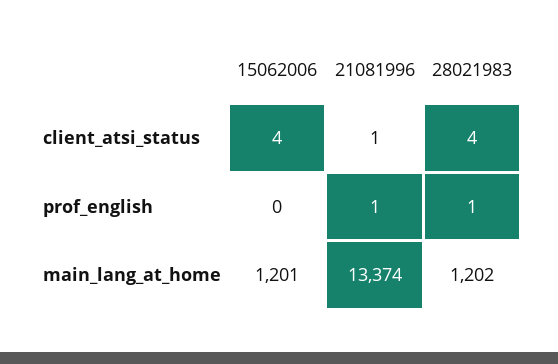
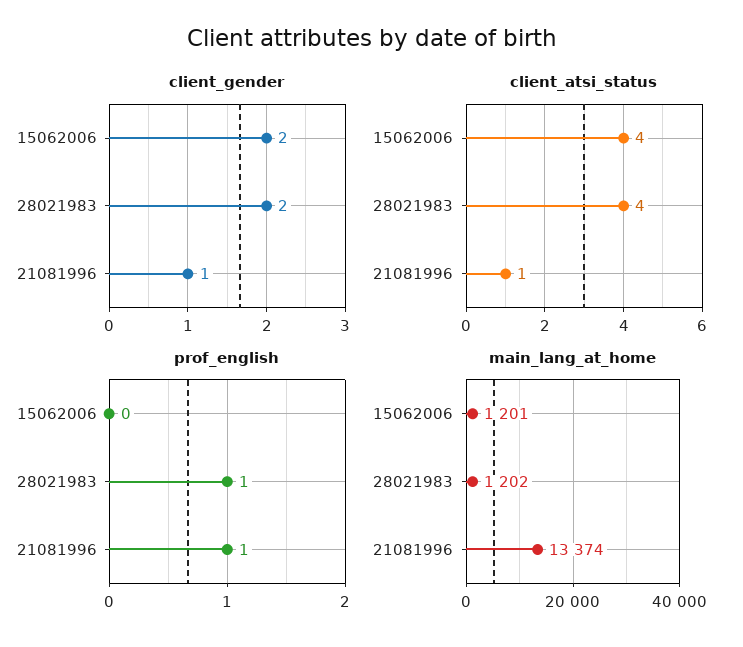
  {
    "client_atsi_status": {
      "15062006": 4,
      "21081996": 1,
      "28021983": 4
    },
    "prof_english": {
      "15062006": 0,
      "21081996": 1,
      "28021983": 1
    },
    "main_lang_at_home": {
      "15062006": 1201,
      "21081996": 13374,
      "28021983": 1202
-   }
+   },
+   "client_gender": {
+     "15062006": 2,
+     "28021983": 2,
+     "21081996": 1
+   }
  }

